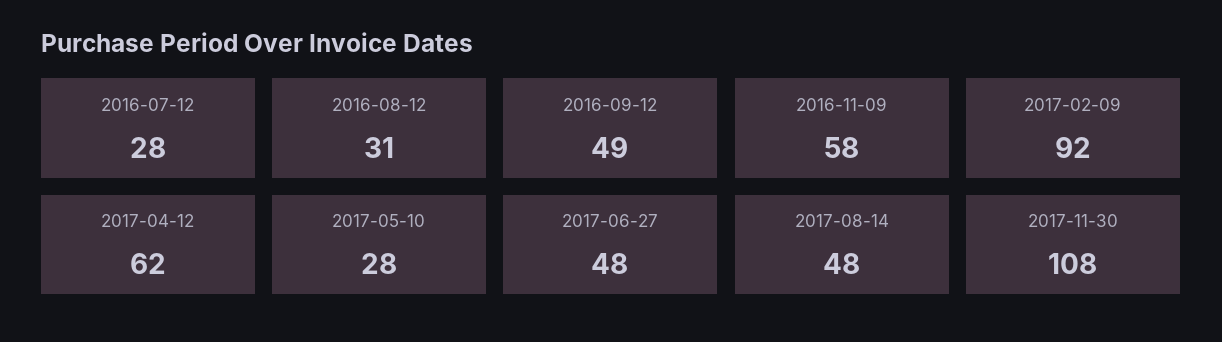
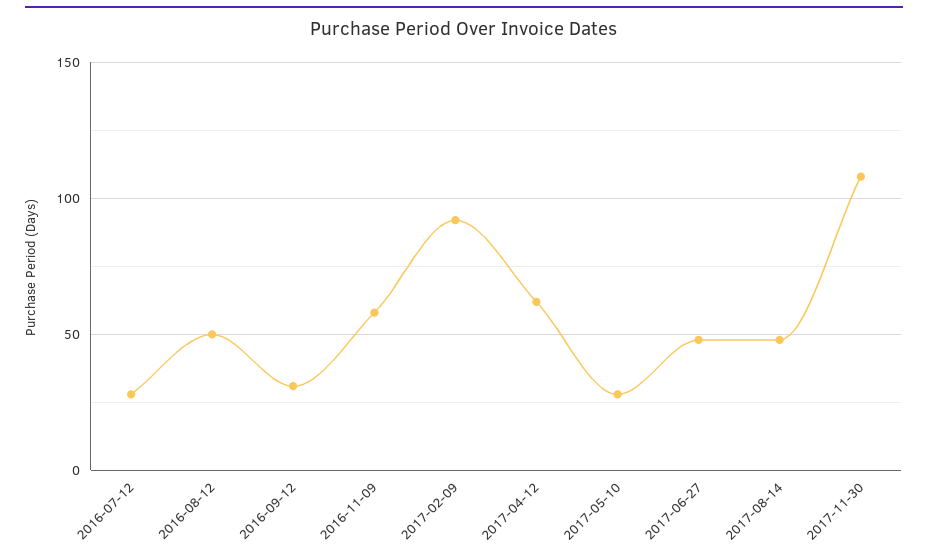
  {
    "2016-07-12": 28,
-   "2016-08-12": 31,
+   "2016-08-12": 50,
-   "2016-09-12": 49,
+   "2016-09-12": 30,
    "2016-11-09": 58,
    "2017-02-09": 92,
    "2017-04-12": 62,
    "2017-05-10": 28,
    "2017-06-27": 48,
    "2017-08-14": 48,
    "2017-11-30": 108
  }

